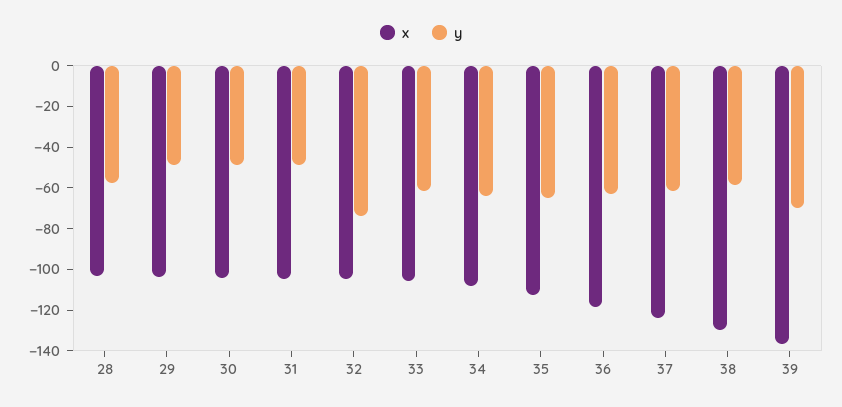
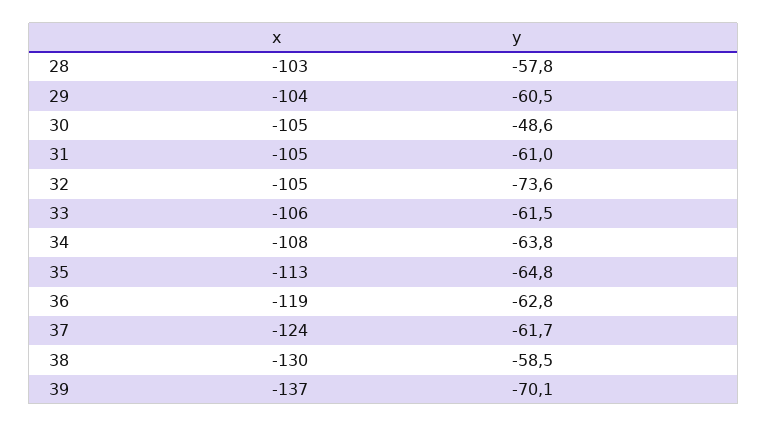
  {
    "x": {
      "28": -103,
      "29": -104,
      "30": -105,
      "31": -105,
      "32": -105,
      "33": -106,
      "34": -108,
      "35": -113,
      "36": -119,
      "37": -124,
      "38": -130,
      "39": -137
    },
    "y": {
      "28": -57.8,
-     "29": -50,
+     "29": -60.5,
      "30": -48.6,
-     "31": -50,
+     "31": -61,
      "32": -73.6,
      "33": -61.5,
      "34": -63.8,
      "35": -64.8,
      "36": -62.8,
      "37": -61.7,
      "38": -58.5,
      "39": -70.1
    }
  }

